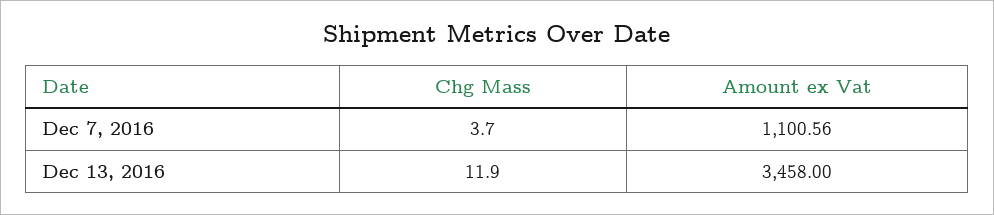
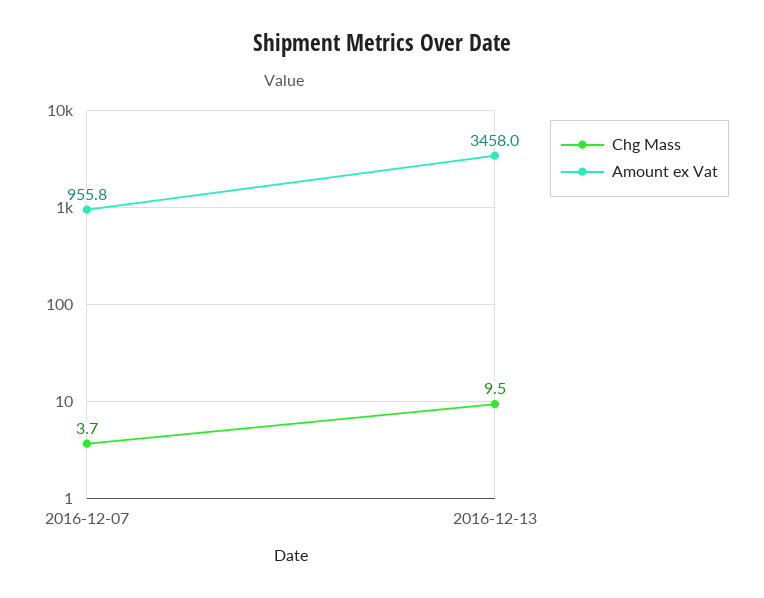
  {
    "Chg Mass": {
      "Dec 7, 2016": 3.7,
-     "Dec 13, 2016": 11.9
+     "Dec 13, 2016": 9.5
    },
    "Amount ex Vat": {
-     "Dec 7, 2016": 1100.56,
+     "Dec 7, 2016": 955.8,
      "Dec 13, 2016": 3458
    }
  }

